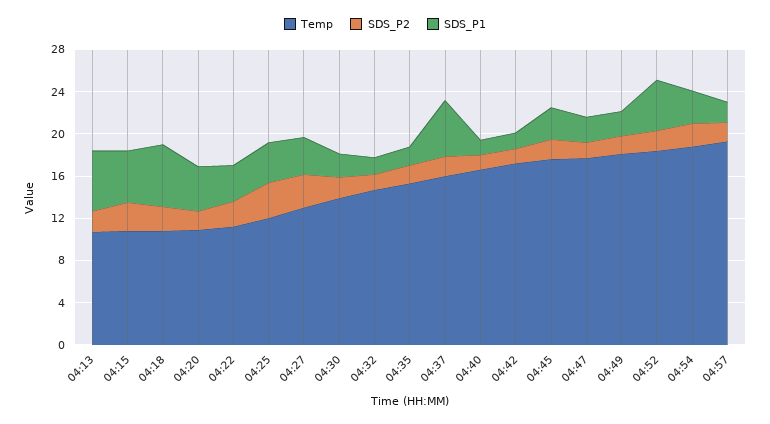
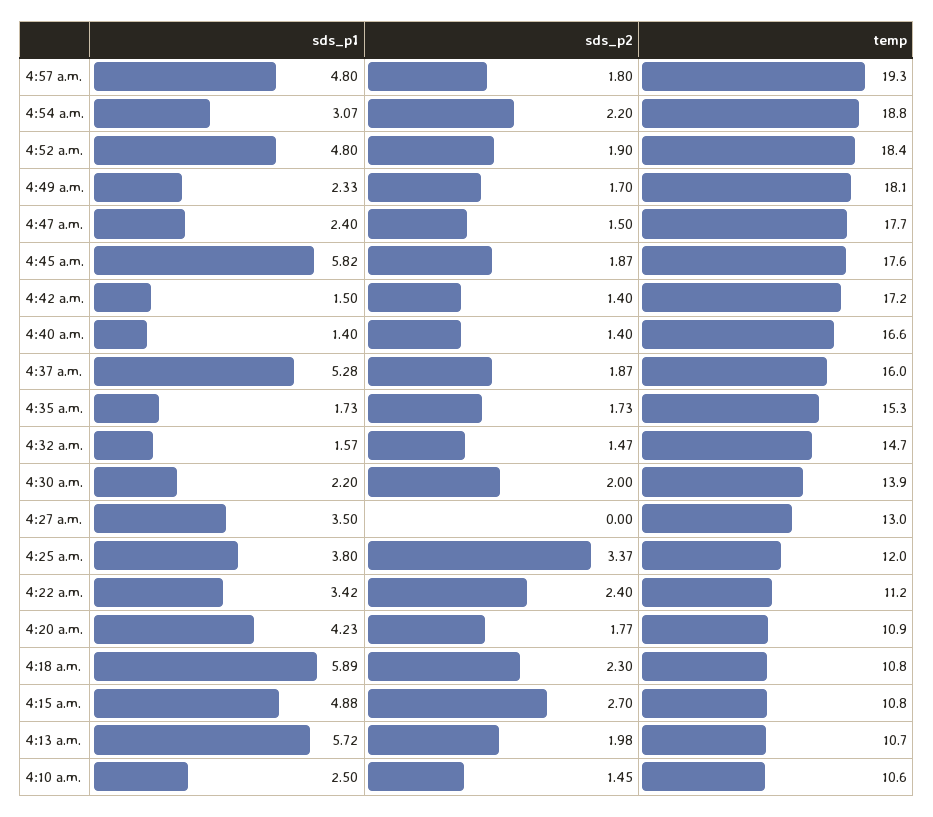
  {
    "Temp": {
      "04:13": 10.7,
      "04:15": 10.8,
      "04:18": 10.8,
      "04:20": 10.9,
      "04:22": 11.2,
      "04:25": 12,
      "04:27": 13,
      "04:30": 13.9,
      "04:32": 14.7,
      "04:35": 15.3,
      "04:37": 16,
      "04:40": 16.6,
      "04:42": 17.2,
      "04:45": 17.6,
      "04:47": 17.7,
      "04:49": 18.1,
      "04:52": 18.4,
      "04:54": 18.8,
-     "04:57": 19.3
+     "04:57": 19.3,
+     "4:10 a.m.": 10.6
    },
    "SDS_P2": {
      "04:13": 1.98,
      "04:15": 2.7,
      "04:18": 2.3,
      "04:20": 1.77,
      "04:22": 2.4,
      "04:25": 3.37,
-     "04:27": 3,
+     "04:27": 0,
      "04:30": 2,
      "04:32": 1.47,
      "04:35": 1.73,
      "04:37": 1.87,
      "04:40": 1.4,
      "04:42": 1.4,
      "04:45": 1.87,
      "04:47": 1.5,
      "04:49": 1.7,
      "04:52": 1.9,
      "04:54": 2.2,
-     "04:57": 1.8
+     "04:57": 1.8,
+     "4:10 a.m.": 1.45
    },
    "SDS_P1": {
      "04:13": 5.72,
      "04:15": 4.88,
      "04:18": 5.89,
      "04:20": 4.23,
      "04:22": 3.42,
      "04:25": 3.8,
      "04:27": 3.5,
      "04:30": 2.2,
      "04:32": 1.57,
      "04:35": 1.73,
      "04:37": 5.28,
      "04:40": 1.4,
      "04:42": 1.5,
-     "04:45": 3,
+     "04:45": 5.82,
      "04:47": 2.4,
      "04:49": 2.33,
      "04:52": 4.8,
      "04:54": 3.07,
-     "04:57": 2
+     "04:57": 4.8,
+     "4:10 a.m.": 2.5
    }
  }

